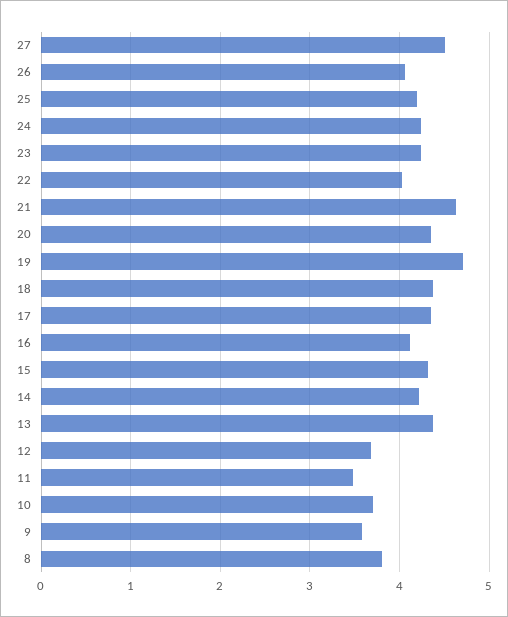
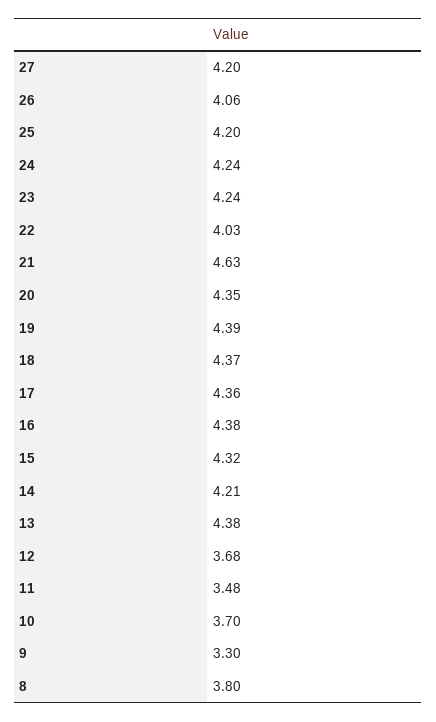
  {
-   "27": 4.5,
+   "27": 4.2,
    "26": 4.06,
    "25": 4.2,
    "24": 4.24,
    "23": 4.24,
    "22": 4.03,
    "21": 4.63,
    "20": 4.35,
-   "19": 4.7,
+   "19": 4.39,
    "18": 4.37,
    "17": 4.36,
-   "16": 4.1,
+   "16": 4.38,
    "15": 4.32,
    "14": 4.21,
    "13": 4.38,
    "12": 3.68,
    "11": 3.48,
    "10": 3.7,
-   "9": 3.6,
+   "9": 3.3,
    "8": 3.8
  }

